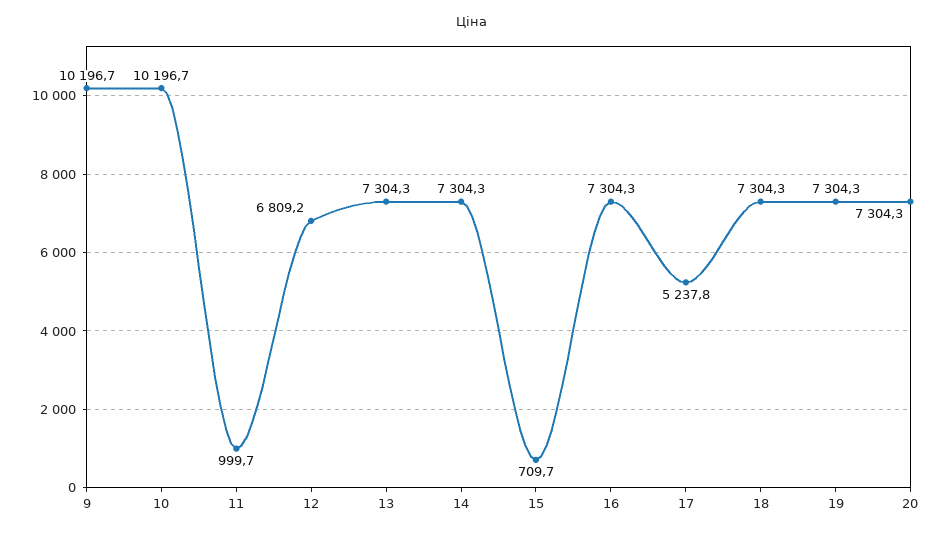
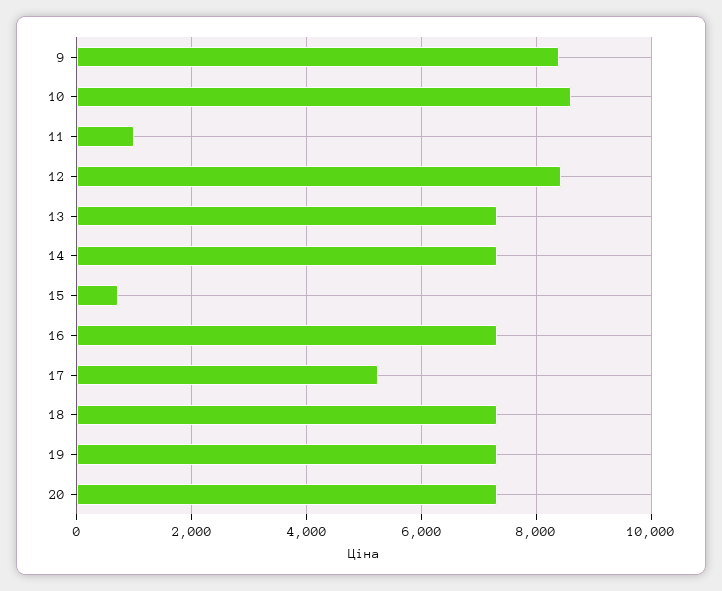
  {
-   "9": 10196.7,
+   "9": 8400,
-   "10": 10196.7,
+   "10": 8600,
    "11": 999.7,
-   "12": 6809.2,
+   "12": 8400,
    "13": 7304.3,
    "14": 7304.3,
    "15": 709.7,
    "16": 7304.3,
    "17": 5237.8,
    "18": 7304.3,
    "19": 7304.3,
    "20": 7304.3
  }

